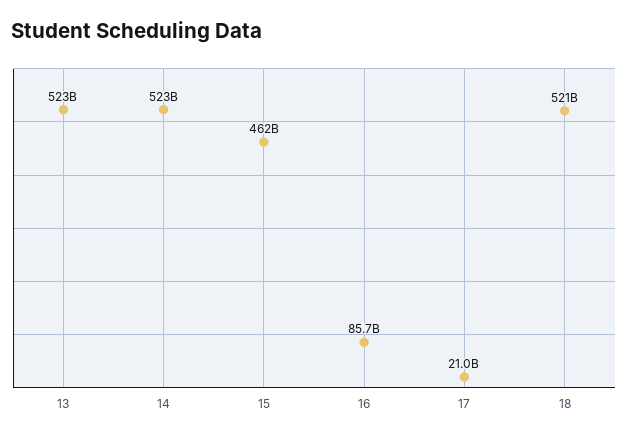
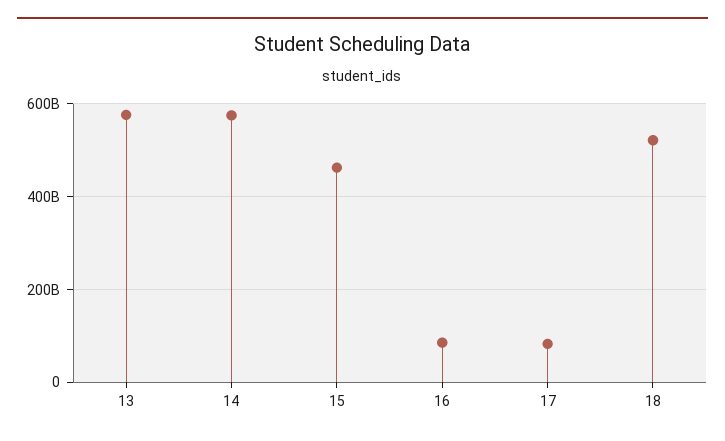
  {
-   "13": 523000000000,
+   "13": 580000000000,
-   "14": 523000000000,
+   "14": 580000000000,
    "15": 462000000000,
    "16": 85700000000,
-   "17": 21000000000,
+   "17": 80000000000,
    "18": 521000000000
  }

